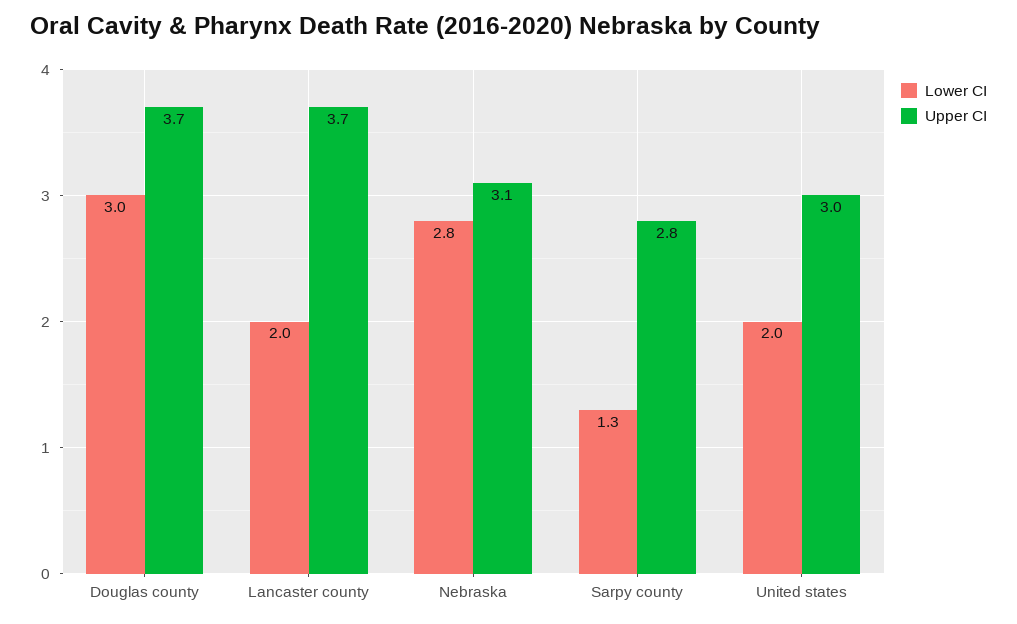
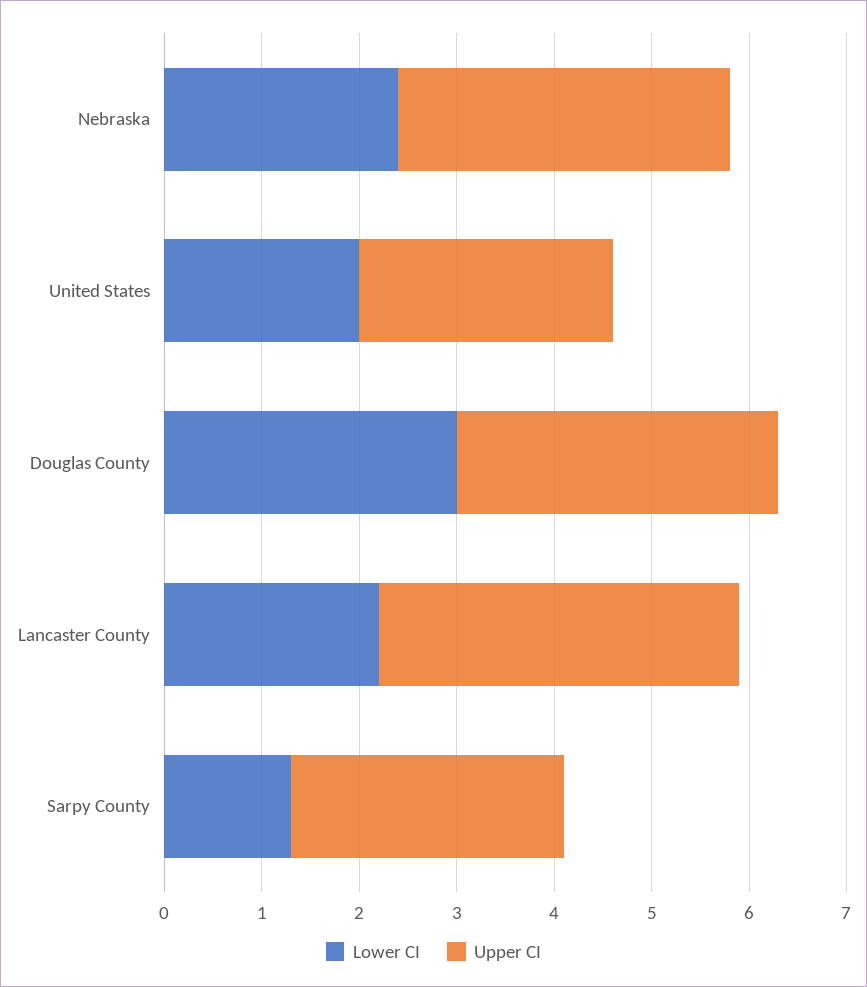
  {
    "Lower CI": {
      "Douglas county": 3,
-     "Lancaster county": 2,
+     "Lancaster county": 2.2,
-     "Nebraska": 2.8,
+     "Nebraska": 2.4,
      "Sarpy county": 1.3,
      "United states": 2
    },
    "Upper CI": {
-     "Douglas county": 3.7,
+     "Douglas county": 3.3,
      "Lancaster county": 3.7,
-     "Nebraska": 3.1,
+     "Nebraska": 3.4,
      "Sarpy county": 2.8,
-     "United states": 3
+     "United states": 2.6
    }
  }

